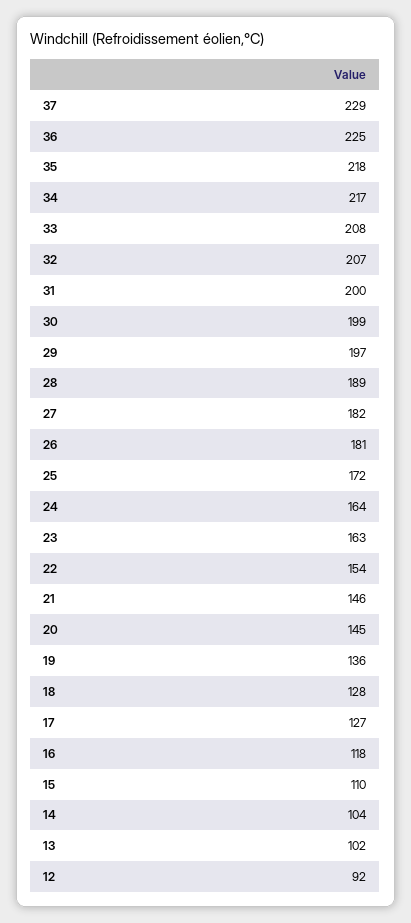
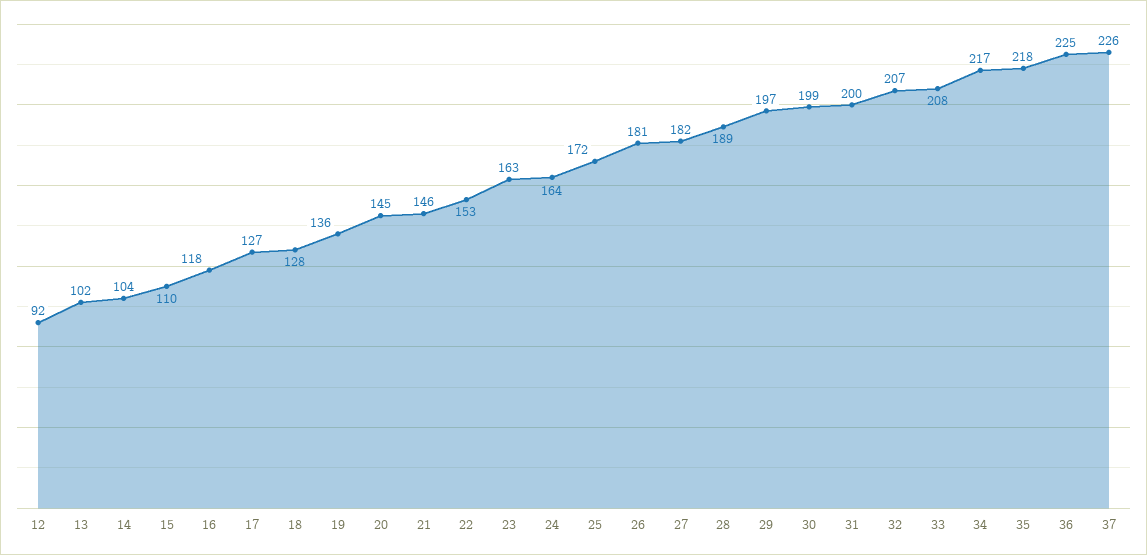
  {
-   "37": 229,
+   "37": 226,
    "36": 225,
    "35": 218,
    "34": 217,
    "33": 208,
    "32": 207,
    "31": 200,
    "30": 199,
    "29": 197,
    "28": 189,
    "27": 182,
    "26": 181,
    "25": 172,
    "24": 164,
    "23": 163,
-   "22": 154,
+   "22": 153,
    "21": 146,
    "20": 145,
    "19": 136,
    "18": 128,
    "17": 127,
    "16": 118,
    "15": 110,
    "14": 104,
    "13": 102,
    "12": 92
  }

